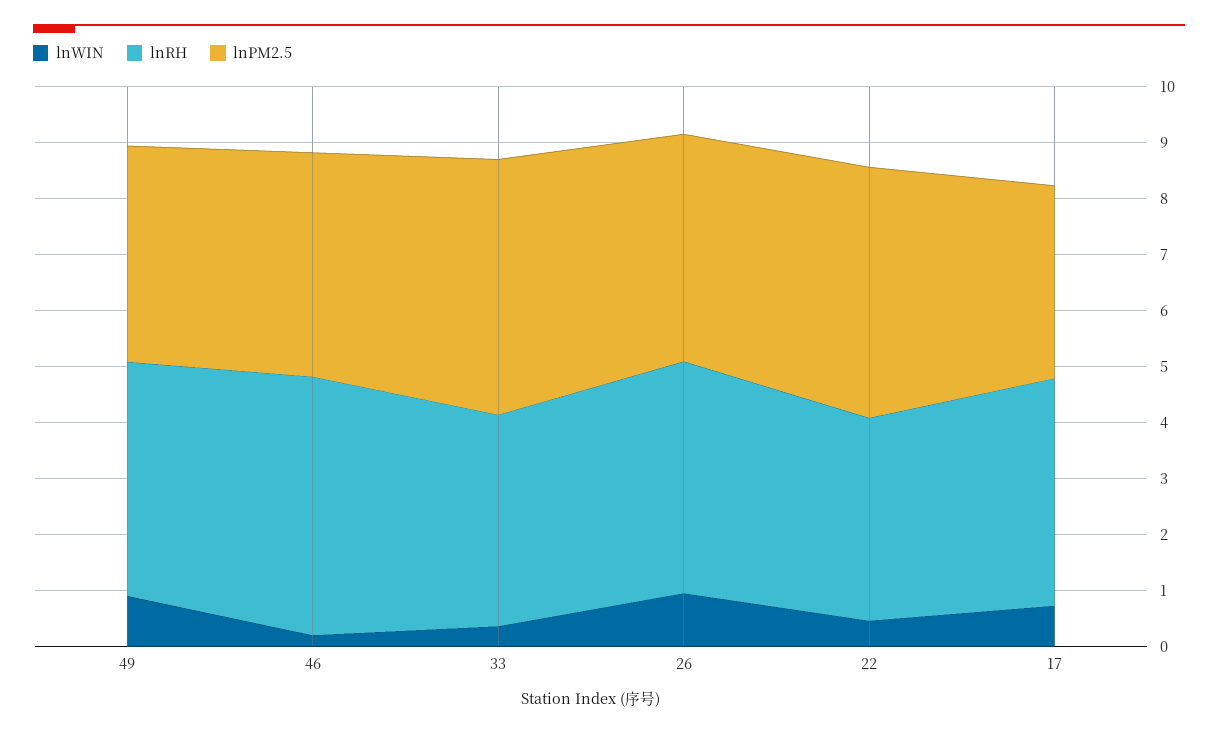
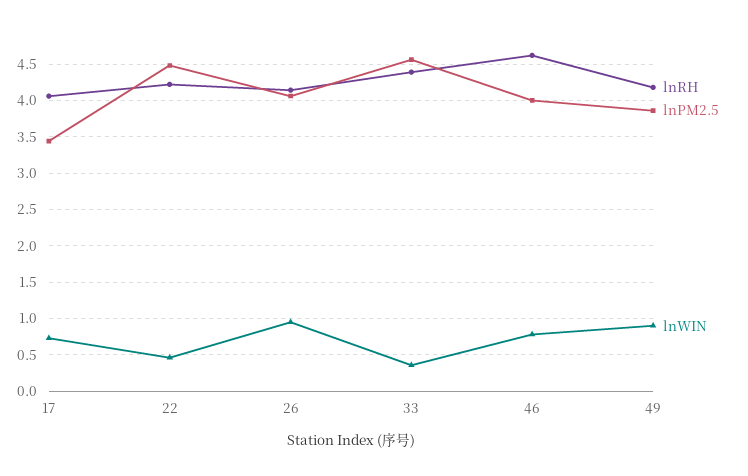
  {
    "lnWIN": {
      "49": 0.9,
-     "46": 0.2,
+     "46": 0.8,
      "33": 0.4,
      "26": 1,
      "22": 0.5,
      "17": 0.7
    },
    "lnRH": {
      "49": 4.2,
      "46": 4.6,
-     "33": 3.8,
+     "33": 4.4,
      "26": 4.1,
-     "22": 3.6,
+     "22": 4.2,
      "17": 4.1
    },
    "lnPM2.5": {
      "49": 3.9,
      "46": 4,
      "33": 4.6,
      "26": 4.1,
      "22": 4.5,
      "17": 3.4
    }
  }

